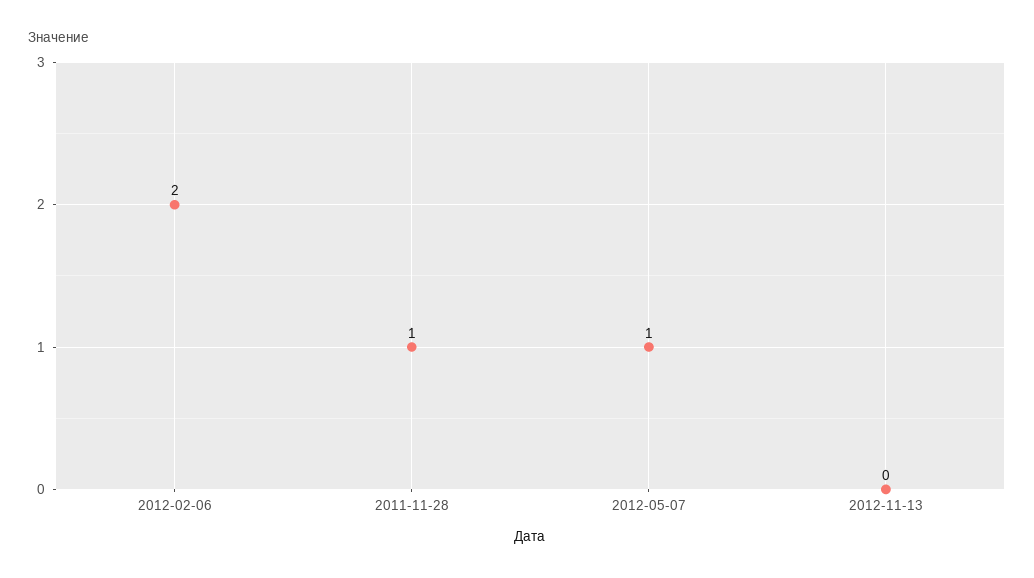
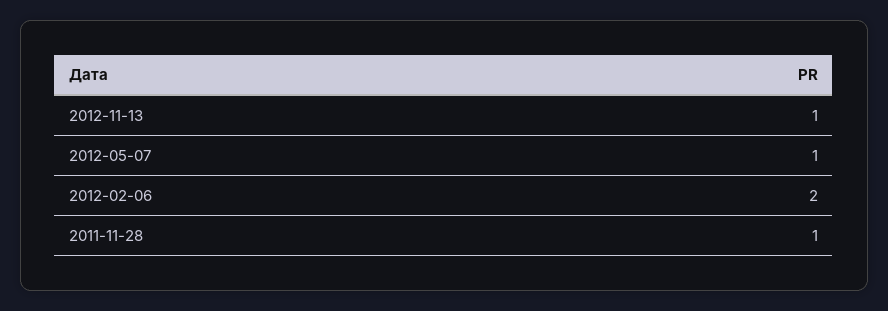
  {
    "2012-02-06": 2,
    "2011-11-28": 1,
    "2012-05-07": 1,
-   "2012-11-13": 0
+   "2012-11-13": 1
  }

